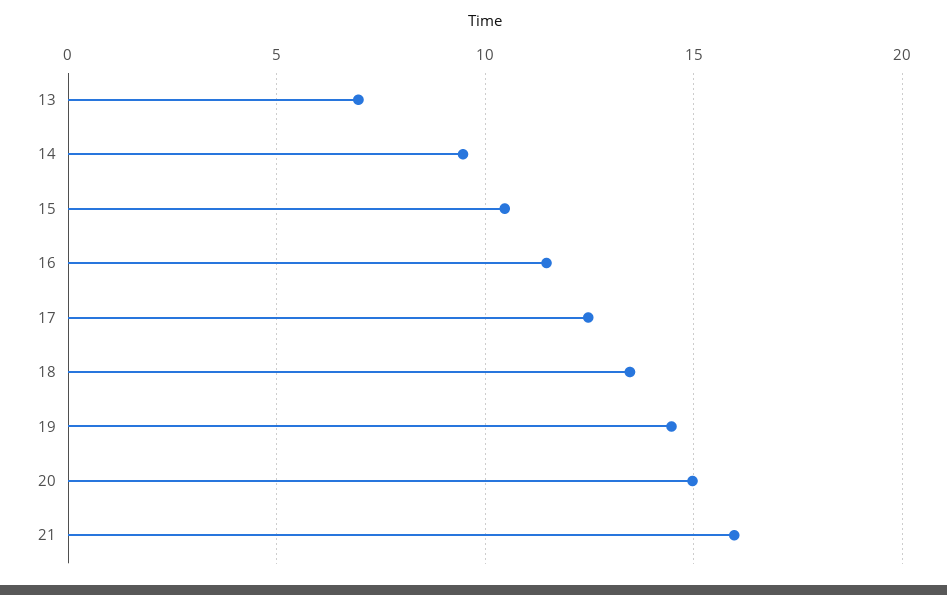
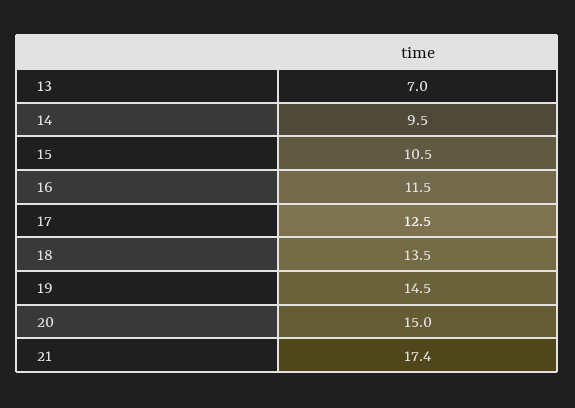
  {
    "13": 7,
    "14": 9.5,
    "15": 10.5,
    "16": 11.5,
    "17": 12.5,
    "18": 13.5,
    "19": 14.5,
    "20": 15,
-   "21": 16
+   "21": 17.4
  }

